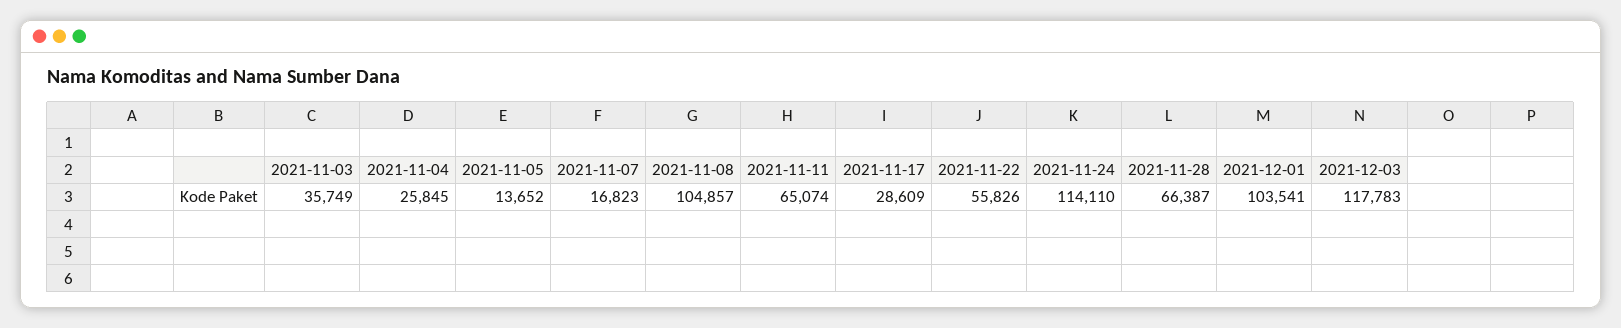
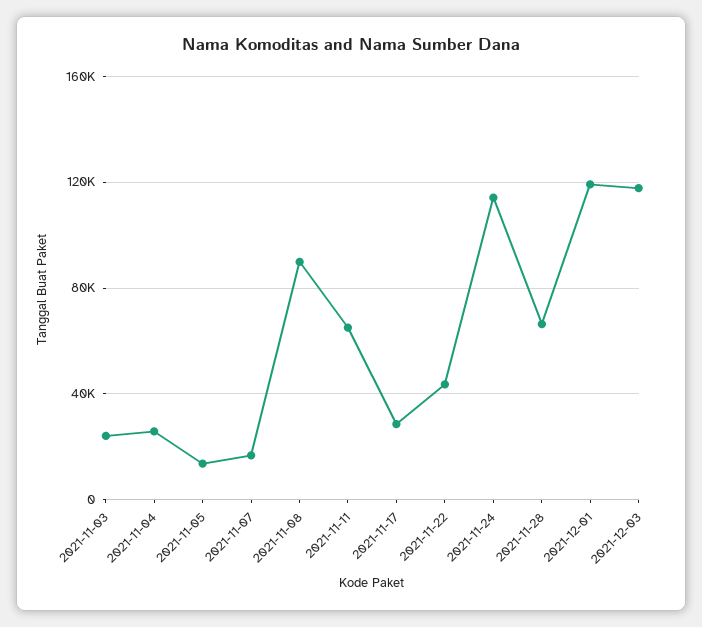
  {
-   "2021-11-03": 35749,
+   "2021-11-03": 25000,
    "2021-11-04": 25845,
    "2021-11-05": 13652,
    "2021-11-07": 16823,
-   "2021-11-08": 104857,
+   "2021-11-08": 90000,
    "2021-11-11": 65074,
    "2021-11-17": 28609,
-   "2021-11-22": 55826,
+   "2021-11-22": 45000,
    "2021-11-24": 114110,
    "2021-11-28": 66387,
-   "2021-12-01": 103541,
+   "2021-12-01": 120000,
    "2021-12-03": 117783
  }

